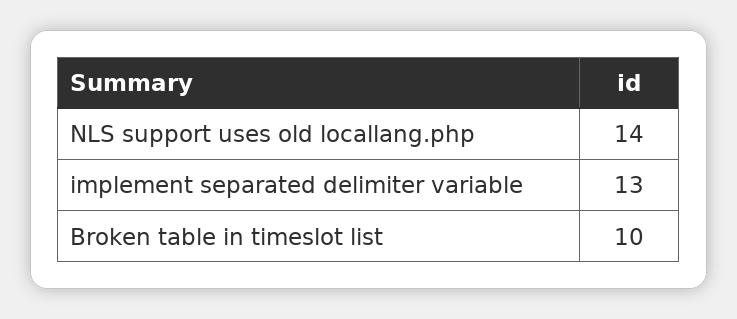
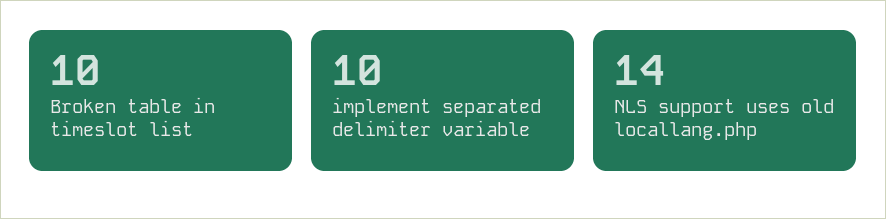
  {
    "NLS support uses old locallang.php": 14,
-   "implement separated delimiter variable": 13,
+   "implement separated delimiter variable": 10,
    "Broken table in timeslot list": 10
  }

